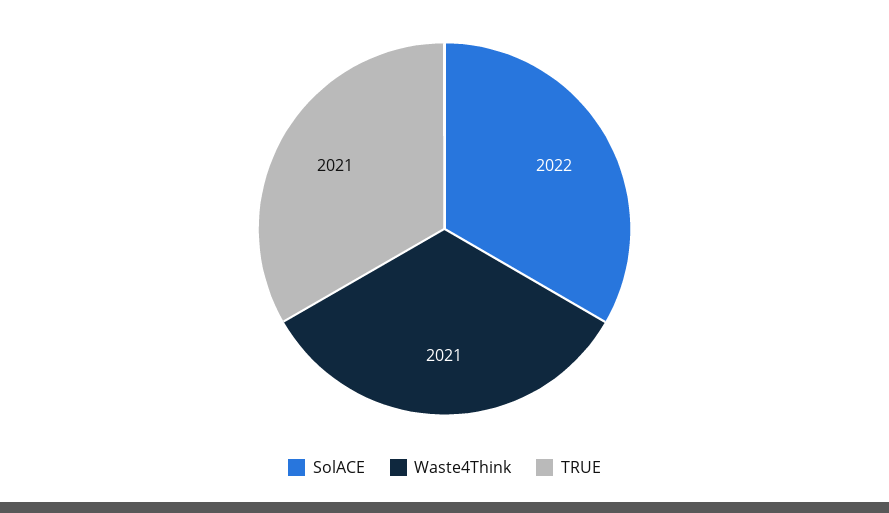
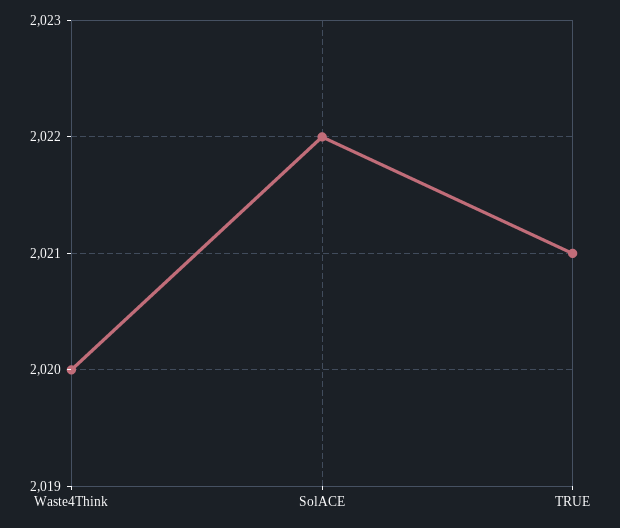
  {
    "SolACE": 2022,
-   "Waste4Think": 2021,
+   "Waste4Think": 2020,
    "TRUE": 2021
  }

